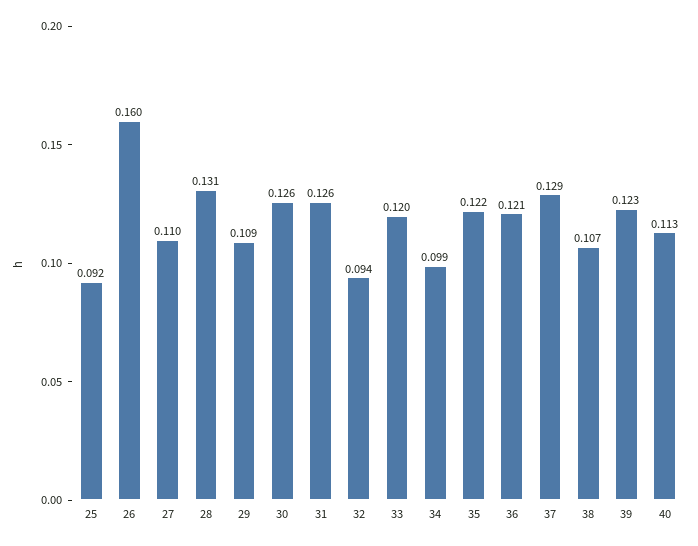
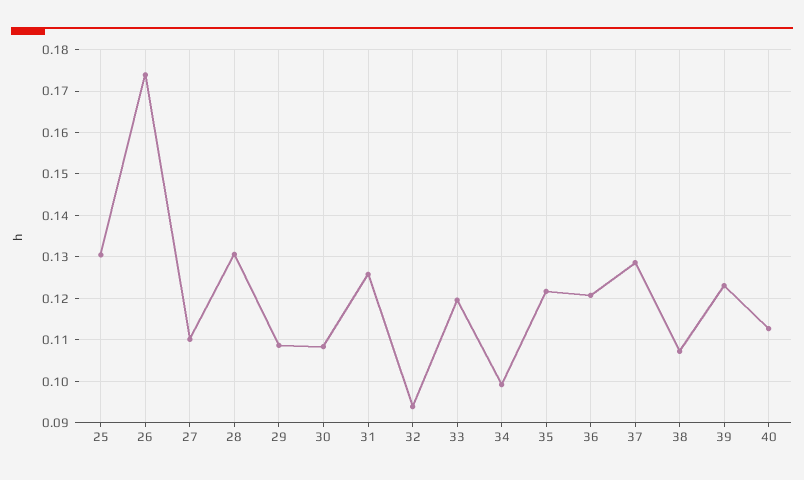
  {
-   "25": 0.092,
+   "25": 0.13,
-   "26": 0.16,
+   "26": 0.174,
    "27": 0.11,
    "28": 0.131,
    "29": 0.109,
-   "30": 0.126,
+   "30": 0.108,
    "31": 0.126,
    "32": 0.094,
    "33": 0.12,
    "34": 0.099,
    "35": 0.122,
    "36": 0.121,
    "37": 0.129,
    "38": 0.107,
    "39": 0.123,
    "40": 0.113
  }

